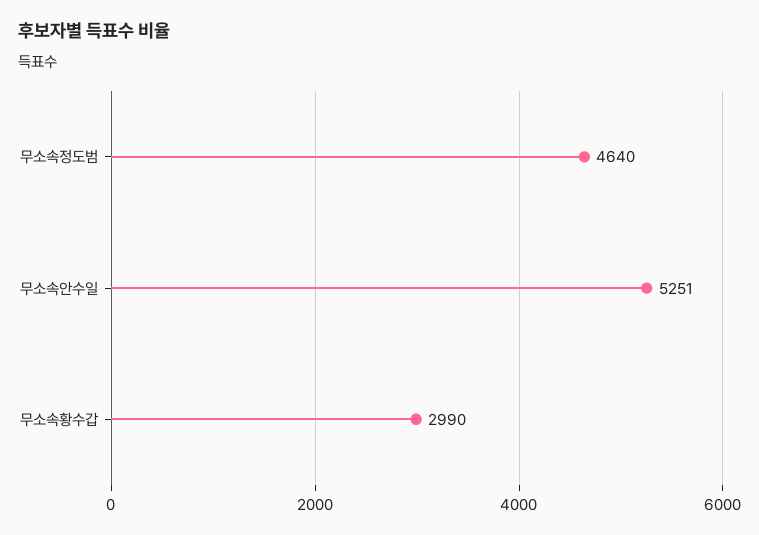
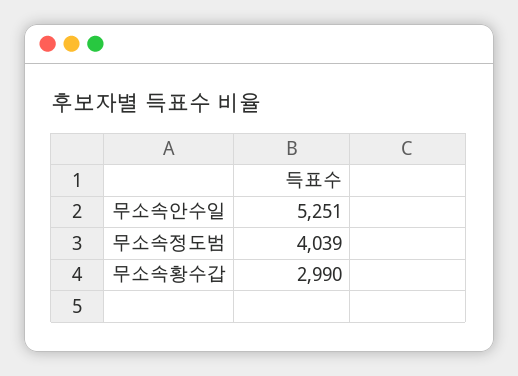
  {
-   "무소속정도범": 4640,
+   "무소속정도범": 4039,
    "무소속안수일": 5251,
    "무소속황수갑": 2990
  }

